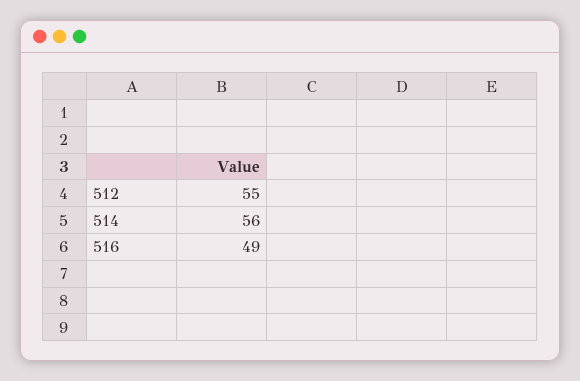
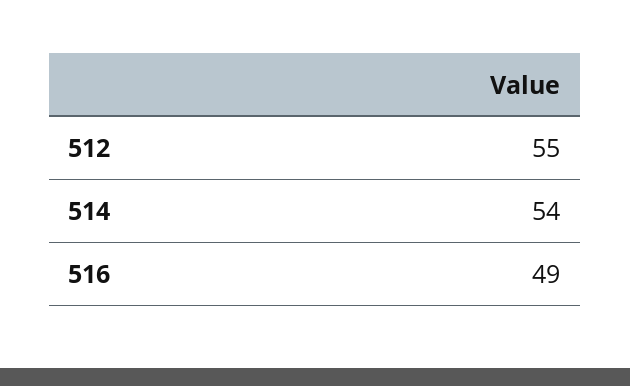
  {
    "512": 55,
-   "514": 56,
+   "514": 54,
    "516": 49
  }

